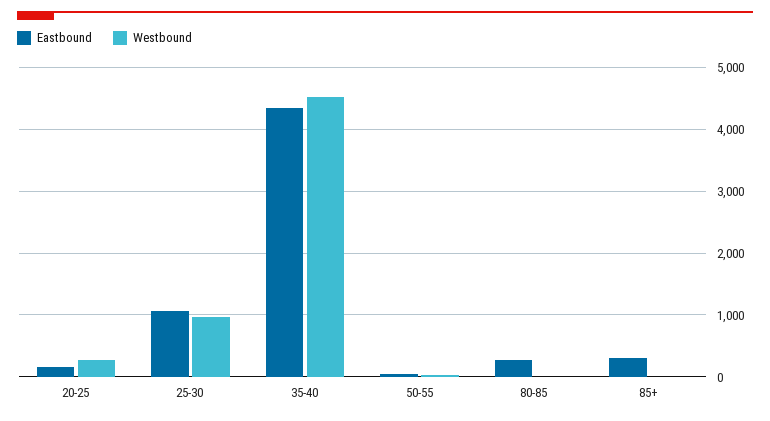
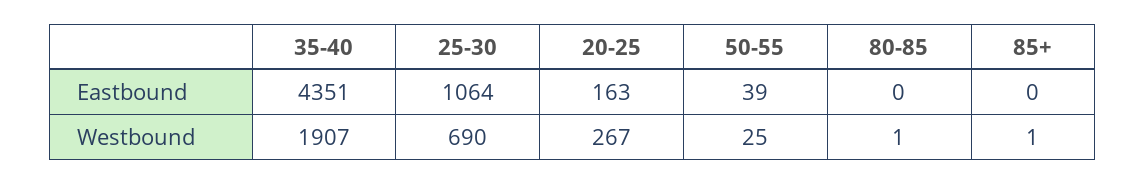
  {
    "Eastbound": {
      "20-25": 163,
      "25-30": 1064,
      "35-40": 4351,
      "50-55": 39,
-     "80-85": 300,
+     "80-85": 0,
-     "85+": 300
+     "85+": 0
    },
    "Westbound": {
      "20-25": 267,
-     "25-30": 1000,
+     "25-30": 690,
-     "35-40": 4500,
+     "35-40": 1907,
      "50-55": 25,
      "80-85": 1,
      "85+": 1
    }
  }

